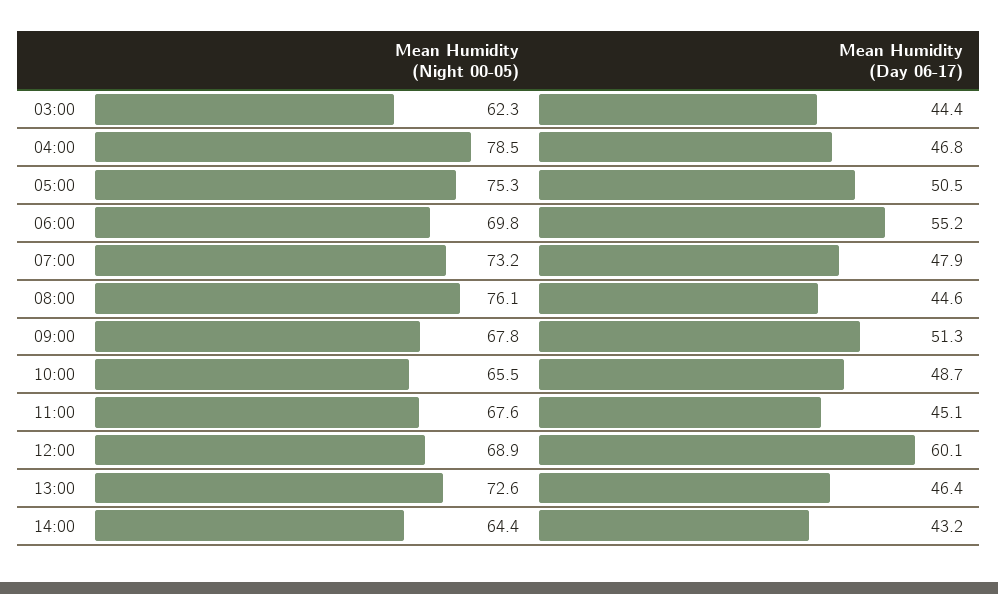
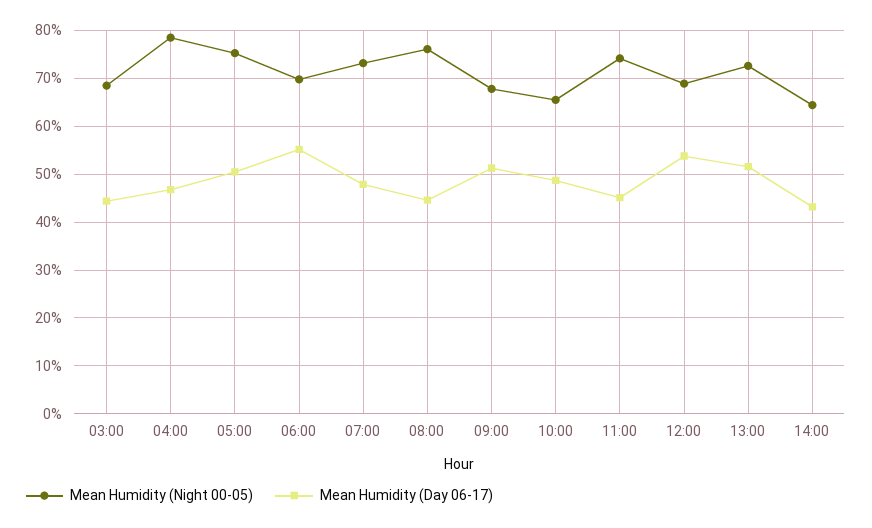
  {
    "Mean Humidity (Night 00-05)": {
-     "03:00": 62.3,
+     "03:00": 68,
      "04:00": 78.5,
      "05:00": 75.3,
      "06:00": 69.8,
      "07:00": 73.2,
      "08:00": 76.1,
      "09:00": 67.8,
      "10:00": 65.5,
-     "11:00": 67.6,
+     "11:00": 74,
      "12:00": 68.9,
      "13:00": 72.6,
      "14:00": 64.4
    },
    "Mean Humidity (Day 06-17)": {
      "03:00": 44.4,
      "04:00": 46.8,
      "05:00": 50.5,
      "06:00": 55.2,
      "07:00": 47.9,
      "08:00": 44.6,
      "09:00": 51.3,
      "10:00": 48.7,
      "11:00": 45.1,
-     "12:00": 60.1,
+     "12:00": 54,
-     "13:00": 46.4,
+     "13:00": 52,
      "14:00": 43.2
    }
  }

